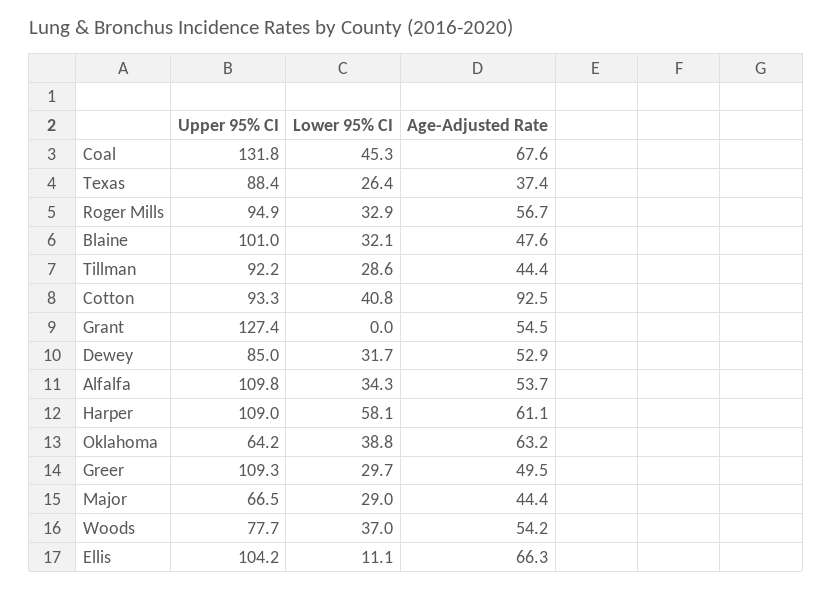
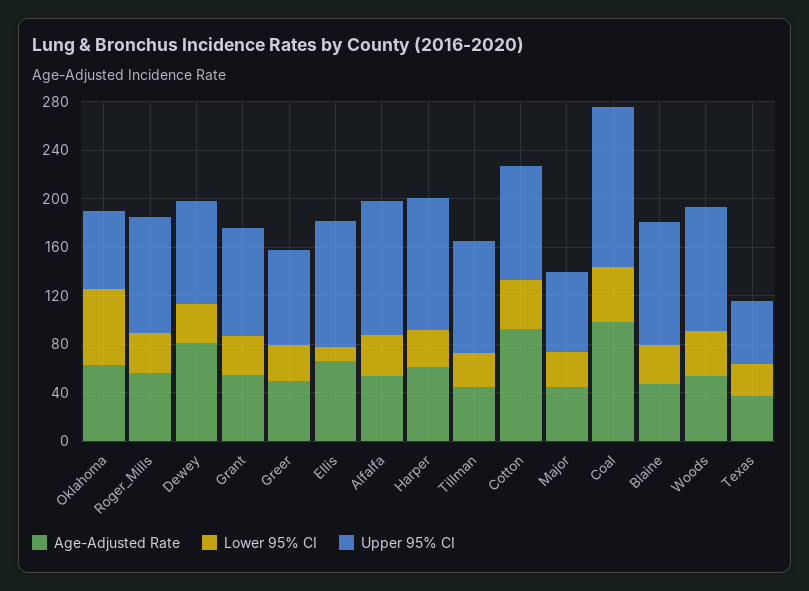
  {
    "Upper 95% CI": {
      "Coal": 131.8,
-     "Texas": 88.4,
+     "Texas": 50,
      "Roger Mills": 94.9,
      "Blaine": 101,
      "Tillman": 92.2,
      "Cotton": 93.3,
-     "Grant": 127.4,
+     "Grant": 90,
      "Dewey": 85,
      "Alfalfa": 109.8,
      "Harper": 109,
      "Oklahoma": 64.2,
-     "Greer": 109.3,
+     "Greer": 80,
      "Major": 66.5,
-     "Woods": 77.7,
+     "Woods": 100,
      "Ellis": 104.2
    },
    "Lower 95% CI": {
      "Coal": 45.3,
      "Texas": 26.4,
      "Roger Mills": 32.9,
      "Blaine": 32.1,
      "Tillman": 28.6,
      "Cotton": 40.8,
-     "Grant": 0,
+     "Grant": 30,
      "Dewey": 31.7,
      "Alfalfa": 34.3,
-     "Harper": 58.1,
+     "Harper": 30,
-     "Oklahoma": 38.8,
+     "Oklahoma": 60,
      "Greer": 29.7,
      "Major": 29,
      "Woods": 37,
      "Ellis": 11.1
    },
    "Age-Adjusted Rate": {
-     "Coal": 67.6,
+     "Coal": 100,
      "Texas": 37.4,
      "Roger Mills": 56.7,
      "Blaine": 47.6,
      "Tillman": 44.4,
      "Cotton": 92.5,
      "Grant": 54.5,
-     "Dewey": 52.9,
+     "Dewey": 80,
      "Alfalfa": 53.7,
      "Harper": 61.1,
      "Oklahoma": 63.2,
      "Greer": 49.5,
      "Major": 44.4,
      "Woods": 54.2,
      "Ellis": 66.3
    }
  }

